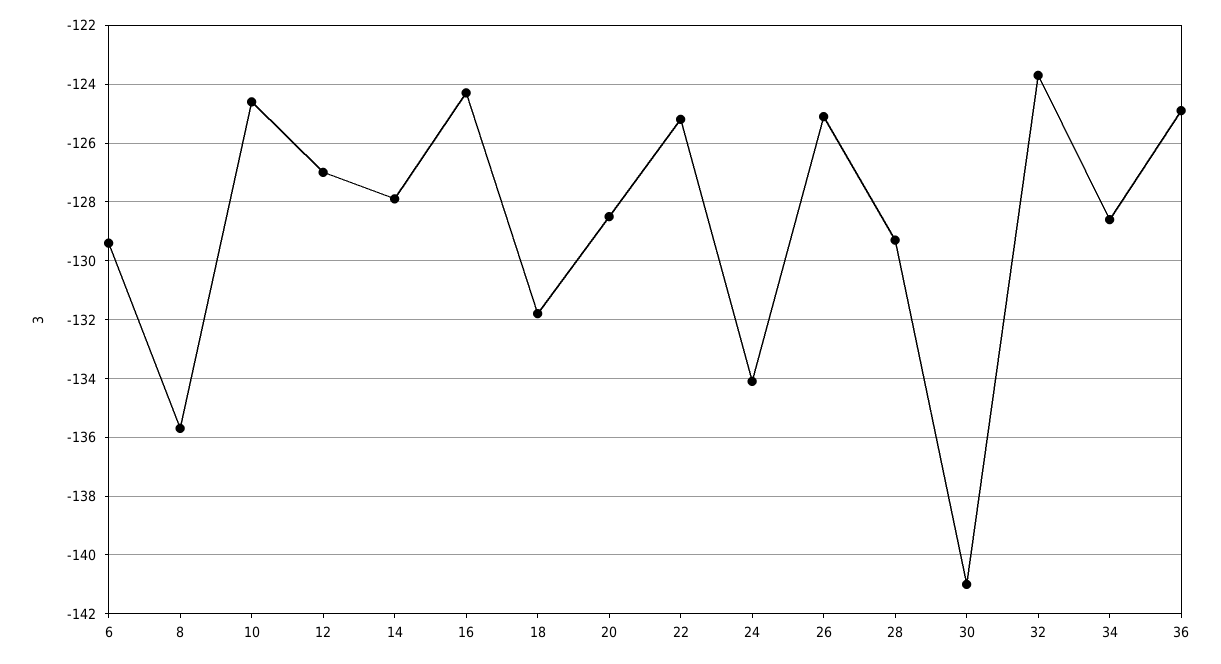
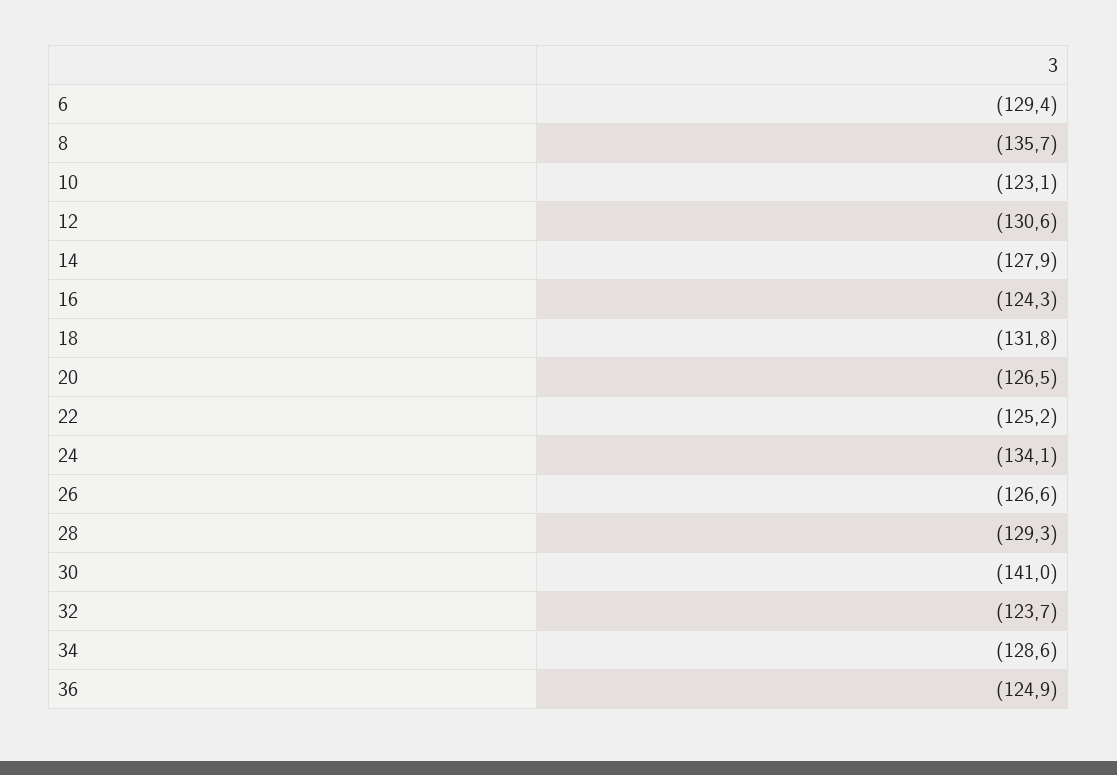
  {
    "6": -129.4,
    "8": -135.7,
-   "10": -124.5,
+   "10": -123.1,
-   "12": -127,
+   "12": -130.6,
    "14": -127.9,
    "16": -124.3,
    "18": -131.8,
-   "20": -128.5,
+   "20": -126.5,
    "22": -125.2,
    "24": -134.1,
-   "26": -125,
+   "26": -126.6,
    "28": -129.3,
    "30": -141,
    "32": -123.7,
    "34": -128.6,
    "36": -124.9
  }

